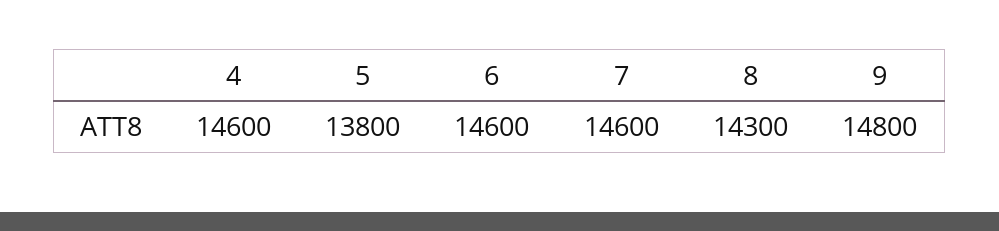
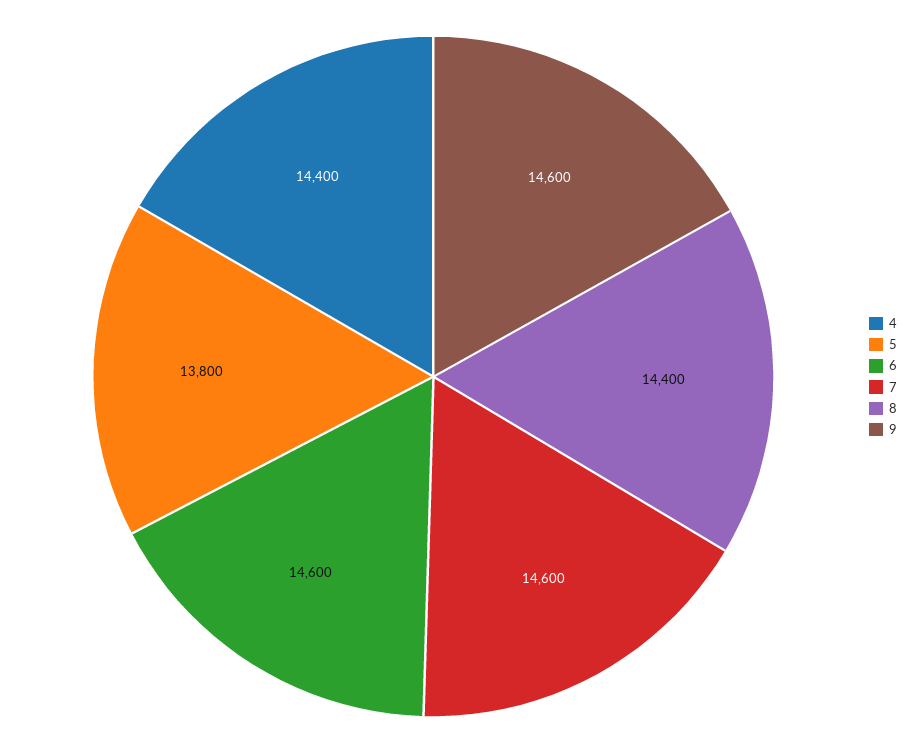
  {
-   "4": 14600,
+   "4": 14400,
    "5": 13800,
    "6": 14600,
    "7": 14600,
-   "8": 14300,
+   "8": 14400,
-   "9": 14800
+   "9": 14600
  }

